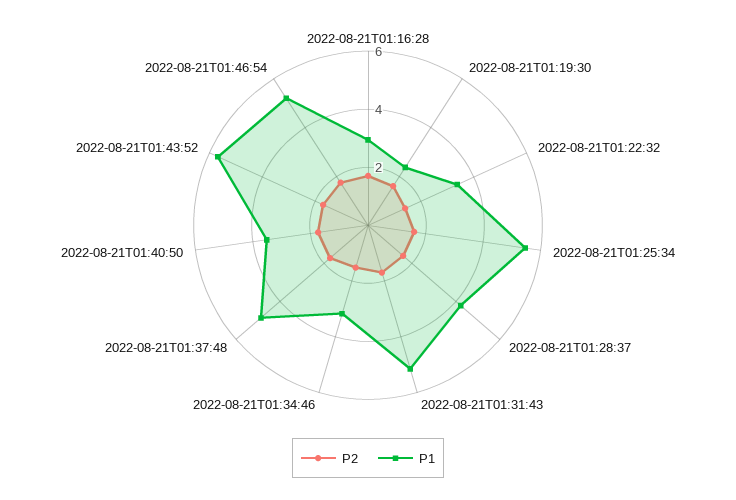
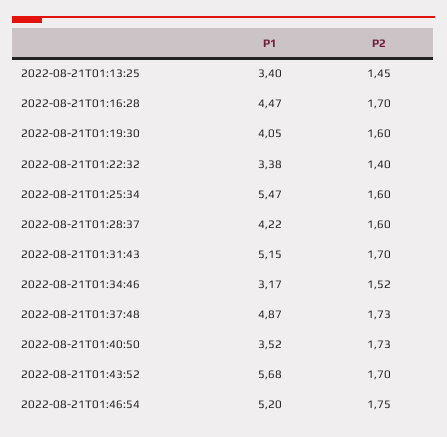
  {
    "P2": {
      "2022-08-21T01:16:28": 1.7,
      "2022-08-21T01:19:30": 1.6,
      "2022-08-21T01:22:32": 1.4,
      "2022-08-21T01:25:34": 1.6,
      "2022-08-21T01:28:37": 1.6,
      "2022-08-21T01:31:43": 1.7,
      "2022-08-21T01:34:46": 1.52,
      "2022-08-21T01:37:48": 1.73,
      "2022-08-21T01:40:50": 1.73,
      "2022-08-21T01:43:52": 1.7,
-     "2022-08-21T01:46:54": 1.75
+     "2022-08-21T01:46:54": 1.75,
+     "2022-08-21T01:13:25": 1.45
    },
    "P1": {
-     "2022-08-21T01:16:28": 3,
+     "2022-08-21T01:16:28": 4.47,
-     "2022-08-21T01:19:30": 2.5,
+     "2022-08-21T01:19:30": 4.05,
      "2022-08-21T01:22:32": 3.38,
      "2022-08-21T01:25:34": 5.47,
      "2022-08-21T01:28:37": 4.22,
      "2022-08-21T01:31:43": 5.15,
      "2022-08-21T01:34:46": 3.17,
      "2022-08-21T01:37:48": 4.87,
      "2022-08-21T01:40:50": 3.52,
      "2022-08-21T01:43:52": 5.68,
-     "2022-08-21T01:46:54": 5.2
+     "2022-08-21T01:46:54": 5.2,
+     "2022-08-21T01:13:25": 3.4
    }
  }

